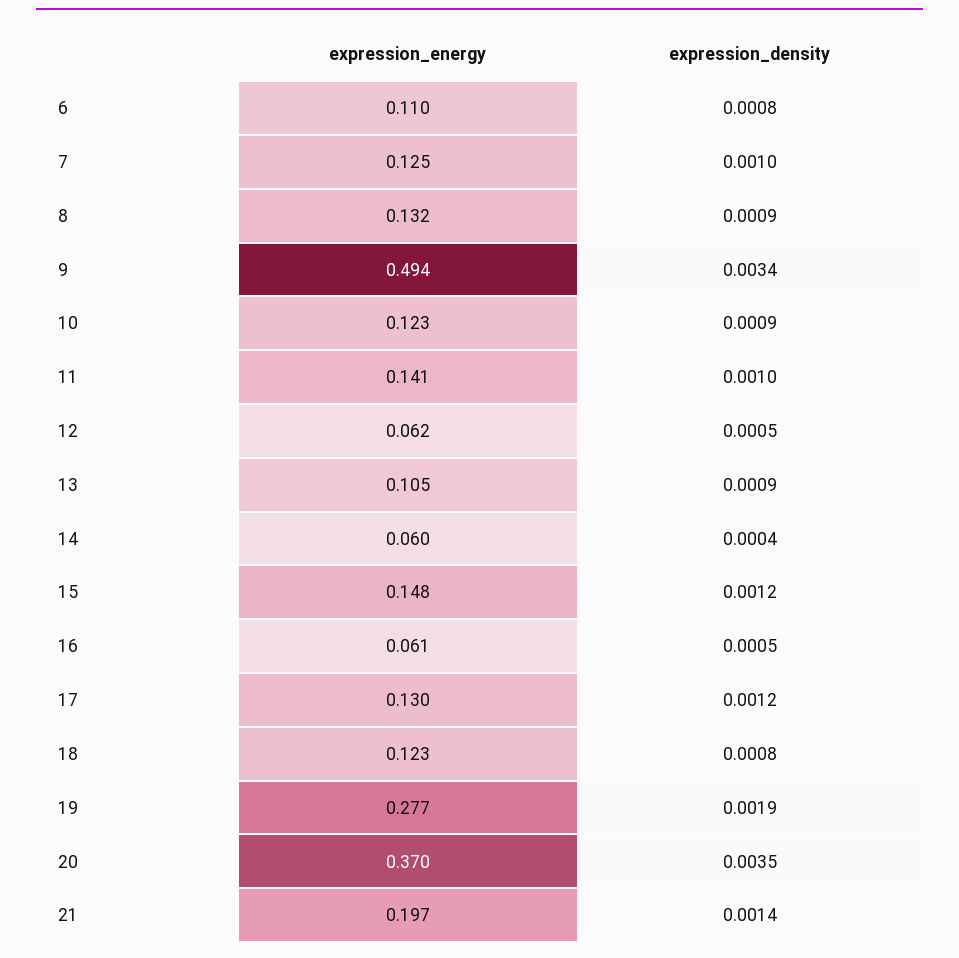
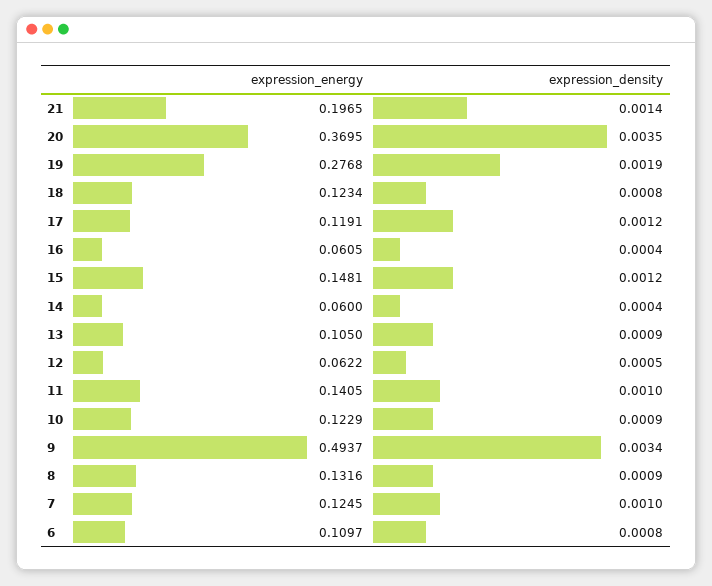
  {
    "expression_energy": {
      "6": 0.1097,
      "7": 0.1245,
      "8": 0.1316,
      "9": 0.4937,
      "10": 0.1229,
      "11": 0.1405,
      "12": 0.0622,
      "13": 0.105,
      "14": 0.06,
      "15": 0.1481,
      "16": 0.0605,
-     "17": 0.13,
+     "17": 0.1191,
      "18": 0.1234,
      "19": 0.2768,
      "20": 0.3695,
      "21": 0.1965
    },
    "expression_density": {
      "6": 0.0008,
      "7": 0.001,
      "8": 0.0009,
      "9": 0.0034,
      "10": 0.0009,
      "11": 0.001,
      "12": 0.0005,
      "13": 0.0009,
      "14": 0.0004,
      "15": 0.0012,
-     "16": 0.0005,
+     "16": 0.0004,
      "17": 0.0012,
      "18": 0.0008,
      "19": 0.0019,
      "20": 0.0035,
      "21": 0.0014
    }
  }

